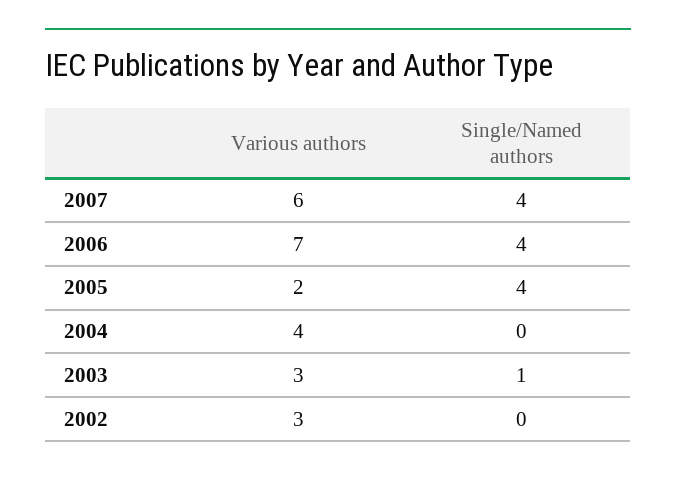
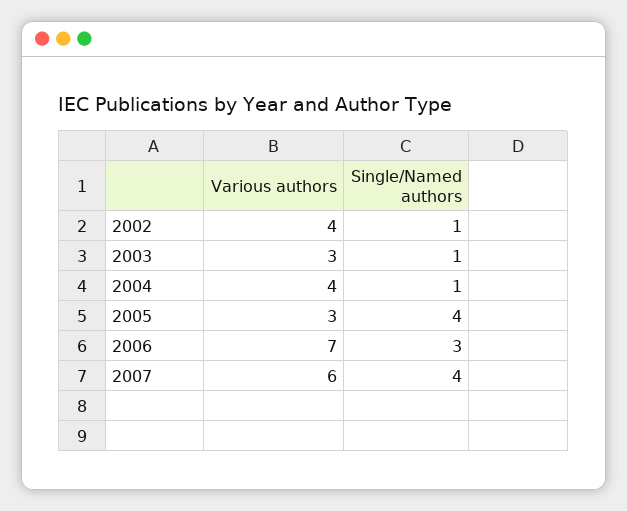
  {
    "Various authors": {
      "2007": 6,
      "2006": 7,
-     "2005": 2,
+     "2005": 3,
      "2004": 4,
      "2003": 3,
-     "2002": 3
+     "2002": 4
    },
    "Single/Named authors": {
      "2007": 4,
-     "2006": 4,
+     "2006": 3,
      "2005": 4,
-     "2004": 0,
+     "2004": 1,
      "2003": 1,
-     "2002": 0
+     "2002": 1
    }
  }

